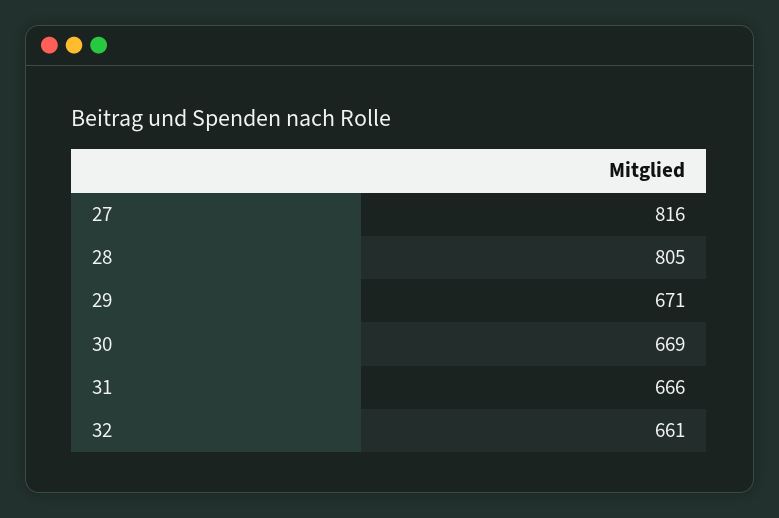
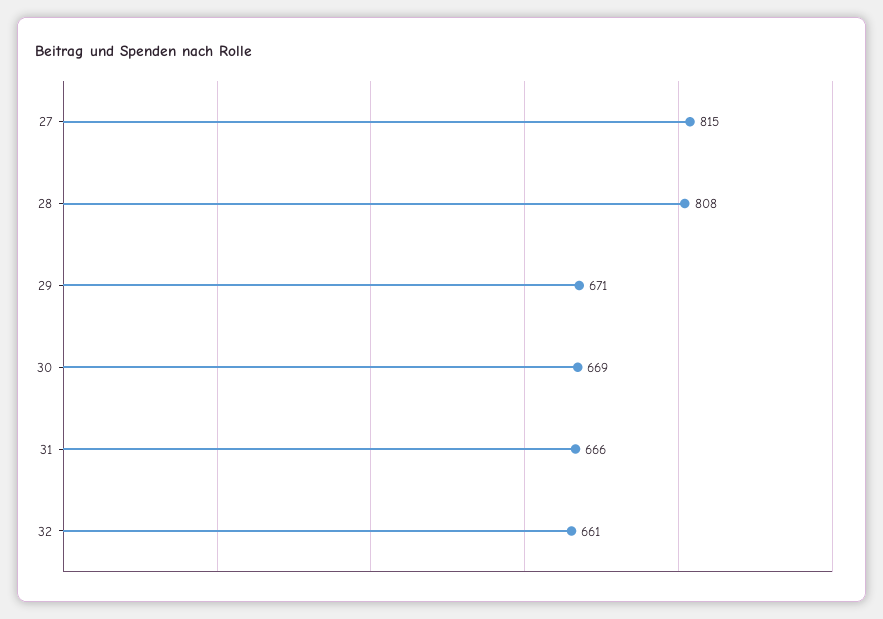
  {
-   "27": 816,
+   "27": 815,
-   "28": 805,
+   "28": 808,
    "29": 671,
    "30": 669,
    "31": 666,
    "32": 661
  }

